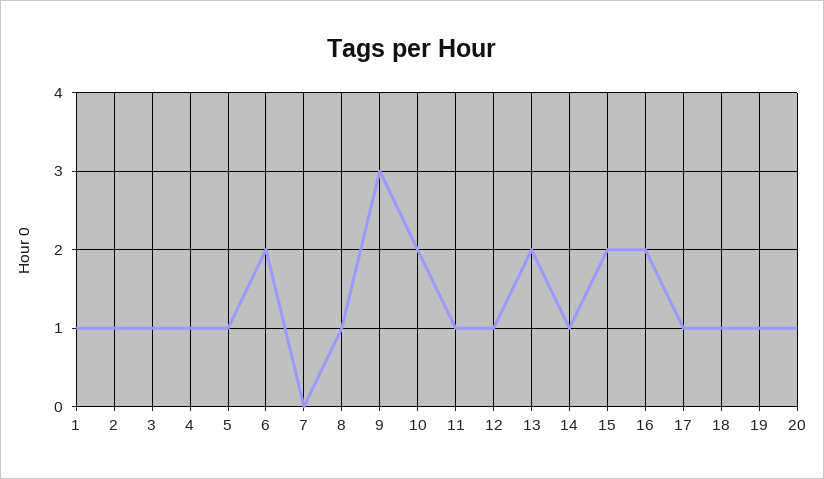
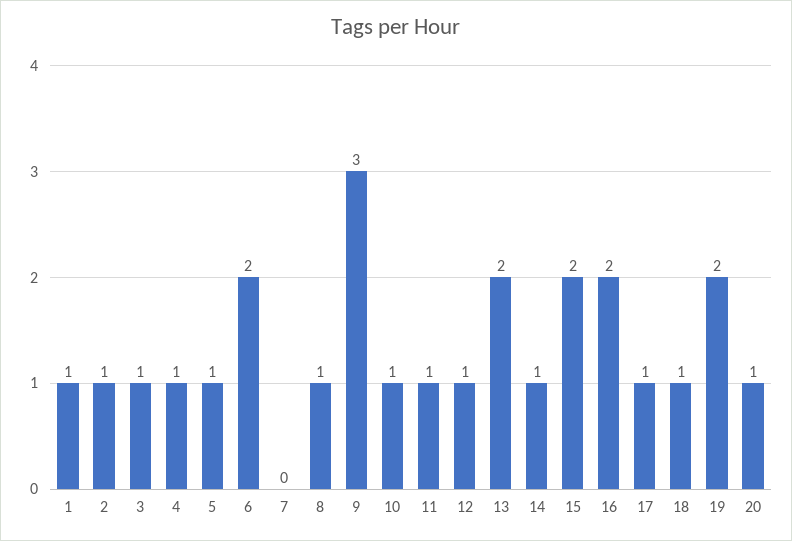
  {
    "1": 1,
    "2": 1,
    "3": 1,
    "4": 1,
    "5": 1,
    "6": 2,
    "7": 0,
    "8": 1,
    "9": 3,
-   "10": 2,
+   "10": 1,
    "11": 1,
    "12": 1,
    "13": 2,
    "14": 1,
    "15": 2,
    "16": 2,
    "17": 1,
    "18": 1,
-   "19": 1,
+   "19": 2,
    "20": 1
  }

